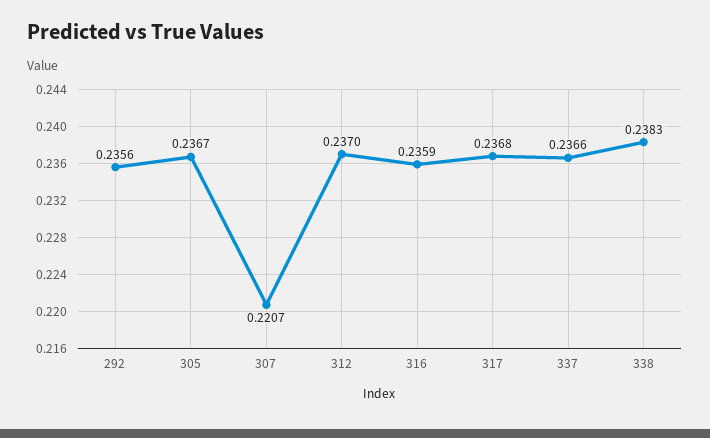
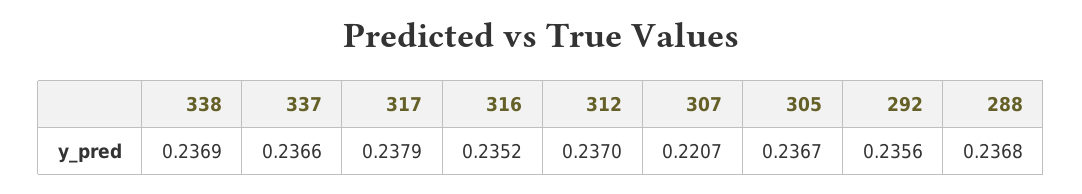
  {
    "292": 0.2356,
    "305": 0.2367,
    "307": 0.2207,
    "312": 0.237,
-   "316": 0.2359,
+   "316": 0.2352,
-   "317": 0.2368,
+   "317": 0.2379,
    "337": 0.2366,
-   "338": 0.2383
+   "338": 0.2369,
+   "288": 0.2368
  }

